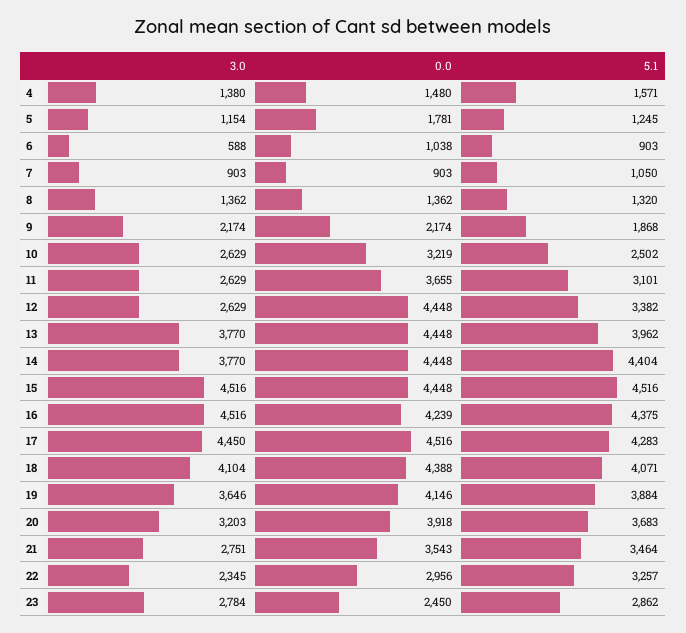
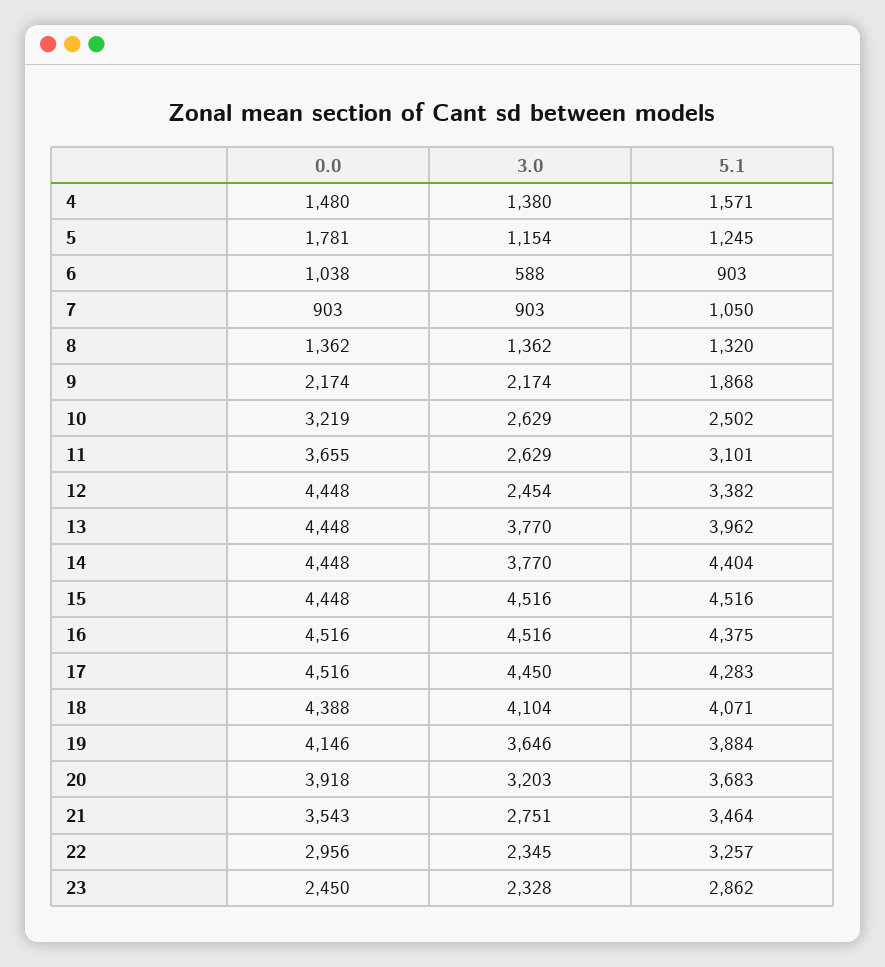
  {
    "3.0": {
      "4": 1380,
      "5": 1154,
      "6": 588,
      "7": 903,
      "8": 1362,
      "9": 2174,
      "10": 2629,
      "11": 2629,
-     "12": 2629,
+     "12": 2454,
      "13": 3770,
      "14": 3770,
      "15": 4516,
      "16": 4516,
      "17": 4450,
      "18": 4104,
      "19": 3646,
      "20": 3203,
      "21": 2751,
      "22": 2345,
-     "23": 2784
+     "23": 2328
    },
    "0.0": {
      "4": 1480,
      "5": 1781,
      "6": 1038,
      "7": 903,
      "8": 1362,
      "9": 2174,
      "10": 3219,
      "11": 3655,
      "12": 4448,
      "13": 4448,
      "14": 4448,
      "15": 4448,
-     "16": 4239,
+     "16": 4516,
      "17": 4516,
      "18": 4388,
      "19": 4146,
      "20": 3918,
      "21": 3543,
      "22": 2956,
      "23": 2450
    },
    "5.1": {
      "4": 1571,
      "5": 1245,
      "6": 903,
      "7": 1050,
      "8": 1320,
      "9": 1868,
      "10": 2502,
      "11": 3101,
      "12": 3382,
      "13": 3962,
      "14": 4404,
      "15": 4516,
      "16": 4375,
      "17": 4283,
      "18": 4071,
      "19": 3884,
      "20": 3683,
      "21": 3464,
      "22": 3257,
      "23": 2862
    }
  }

